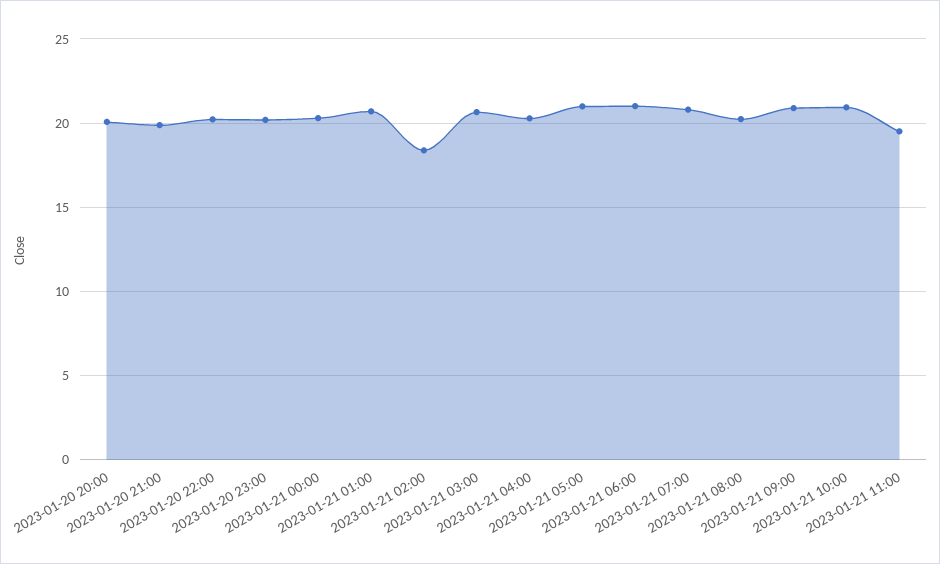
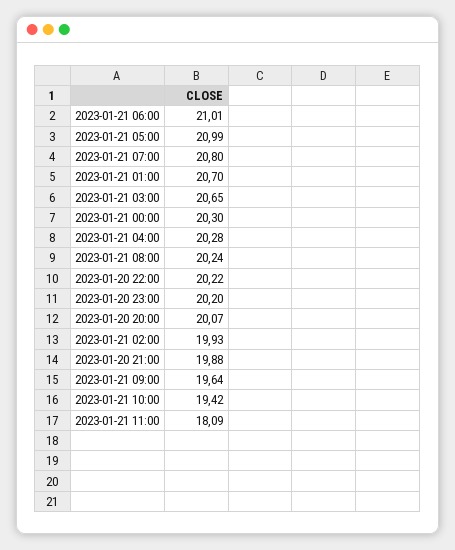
  {
    "2023-01-20 20:00": 20.07,
    "2023-01-20 21:00": 19.88,
    "2023-01-20 22:00": 20.22,
    "2023-01-20 23:00": 20.2,
    "2023-01-21 00:00": 20.3,
    "2023-01-21 01:00": 20.7,
-   "2023-01-21 02:00": 18.5,
+   "2023-01-21 02:00": 19.93,
    "2023-01-21 03:00": 20.65,
    "2023-01-21 04:00": 20.28,
    "2023-01-21 05:00": 20.99,
    "2023-01-21 06:00": 21.01,
    "2023-01-21 07:00": 20.8,
    "2023-01-21 08:00": 20.24,
-   "2023-01-21 09:00": 21,
+   "2023-01-21 09:00": 19.64,
-   "2023-01-21 10:00": 21,
+   "2023-01-21 10:00": 19.42,
-   "2023-01-21 11:00": 19.5
+   "2023-01-21 11:00": 18.09
  }

